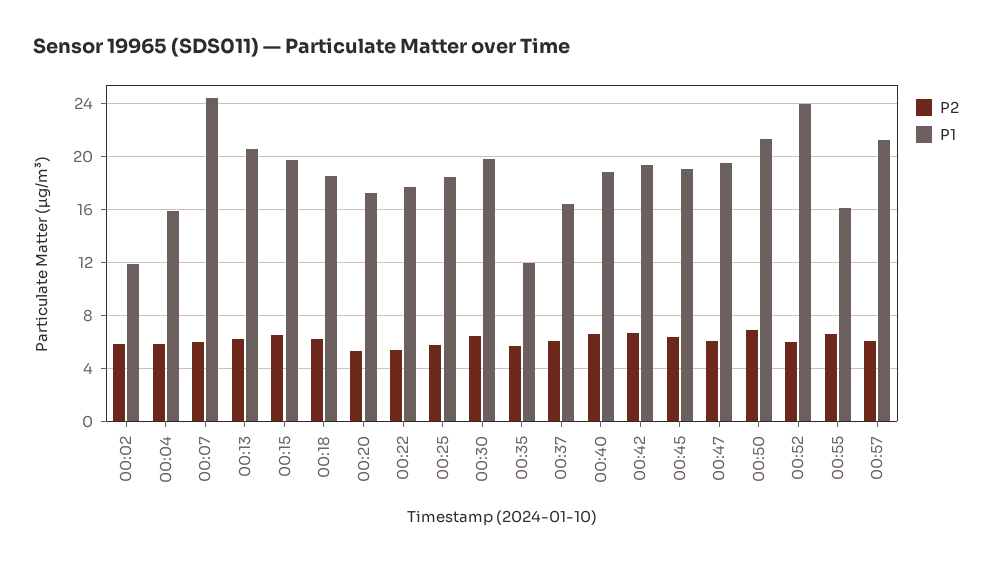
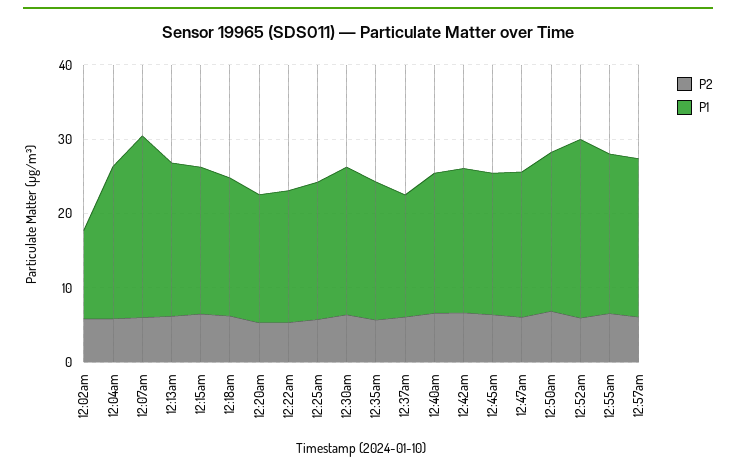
  {
    "P2": {
      "00:02": 6,
      "00:04": 6,
      "00:07": 6,
      "00:13": 6,
      "00:15": 6.5,
      "00:18": 6,
      "00:20": 5.5,
      "00:22": 5.5,
      "00:25": 6,
      "00:30": 6.5,
      "00:35": 5.5,
      "00:37": 6,
      "00:40": 6.5,
      "00:42": 6.5,
      "00:45": 6.5,
      "00:47": 6,
      "00:50": 7,
      "00:52": 6,
      "00:55": 6.5,
      "00:57": 6
    },
    "P1": {
      "00:02": 12,
-     "00:04": 16,
+     "00:04": 20,
      "00:07": 24.5,
      "00:13": 20.5,
      "00:15": 19.5,
      "00:18": 18.5,
      "00:20": 17,
      "00:22": 17.5,
      "00:25": 18.5,
      "00:30": 20,
-     "00:35": 12,
+     "00:35": 18,
      "00:37": 16.5,
      "00:40": 19,
      "00:42": 19.5,
      "00:45": 19,
      "00:47": 19.5,
      "00:50": 21.5,
      "00:52": 24,
-     "00:55": 16,
+     "00:55": 22,
      "00:57": 21.5
    }
  }

